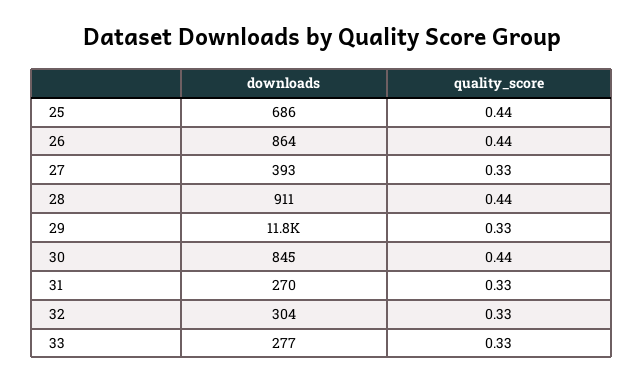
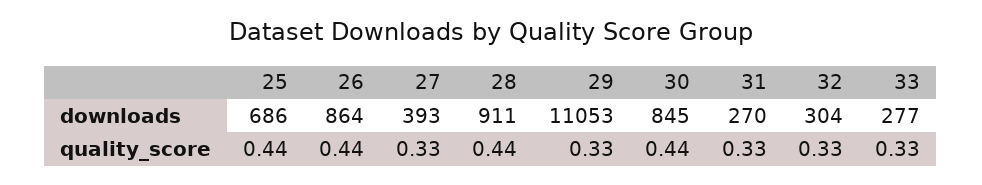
  {
    "downloads": {
      "25": 686,
      "26": 864,
      "27": 393,
      "28": 911,
-     "29": 11800,
+     "29": 11053,
      "30": 845,
      "31": 270,
      "32": 304,
      "33": 277
    },
    "quality_score": {
      "25": 0.44,
      "26": 0.44,
      "27": 0.33,
      "28": 0.44,
      "29": 0.33,
      "30": 0.44,
      "31": 0.33,
      "32": 0.33,
      "33": 0.33
    }
  }

